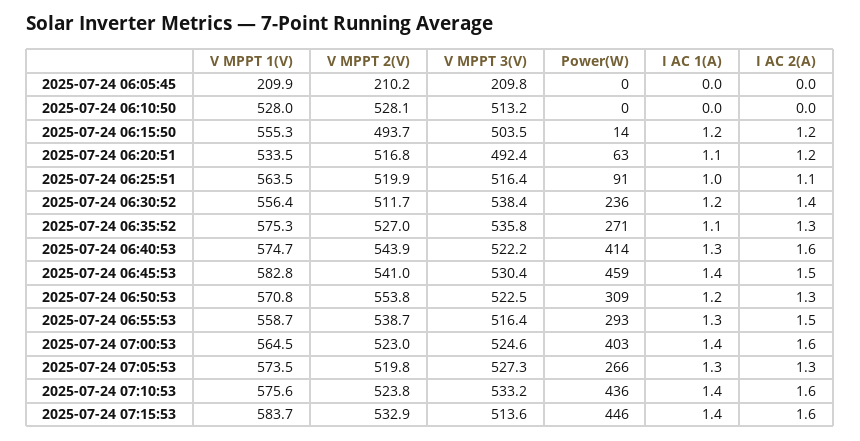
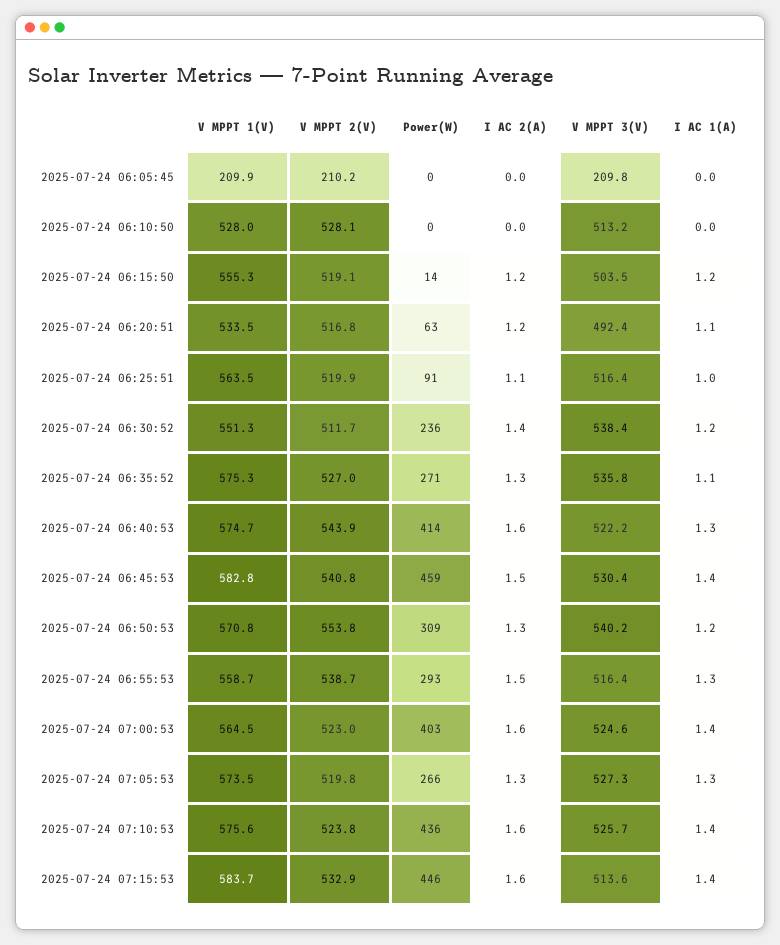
  {
    "V MPPT 1(V)": {
      "2025-07-24 06:05:45": 209.9,
      "2025-07-24 06:10:50": 528,
      "2025-07-24 06:15:50": 555.3,
      "2025-07-24 06:20:51": 533.5,
      "2025-07-24 06:25:51": 563.5,
-     "2025-07-24 06:30:52": 556.4,
+     "2025-07-24 06:30:52": 551.3,
      "2025-07-24 06:35:52": 575.3,
      "2025-07-24 06:40:53": 574.7,
      "2025-07-24 06:45:53": 582.8,
      "2025-07-24 06:50:53": 570.8,
      "2025-07-24 06:55:53": 558.7,
      "2025-07-24 07:00:53": 564.5,
      "2025-07-24 07:05:53": 573.5,
      "2025-07-24 07:10:53": 575.6,
      "2025-07-24 07:15:53": 583.7
    },
    "V MPPT 2(V)": {
      "2025-07-24 06:05:45": 210.2,
      "2025-07-24 06:10:50": 528.1,
-     "2025-07-24 06:15:50": 493.7,
+     "2025-07-24 06:15:50": 519.1,
      "2025-07-24 06:20:51": 516.8,
      "2025-07-24 06:25:51": 519.9,
      "2025-07-24 06:30:52": 511.7,
      "2025-07-24 06:35:52": 527,
      "2025-07-24 06:40:53": 543.9,
-     "2025-07-24 06:45:53": 541,
+     "2025-07-24 06:45:53": 540.8,
      "2025-07-24 06:50:53": 553.8,
      "2025-07-24 06:55:53": 538.7,
      "2025-07-24 07:00:53": 523,
      "2025-07-24 07:05:53": 519.8,
      "2025-07-24 07:10:53": 523.8,
      "2025-07-24 07:15:53": 532.9
    },
    "V MPPT 3(V)": {
      "2025-07-24 06:05:45": 209.8,
      "2025-07-24 06:10:50": 513.2,
      "2025-07-24 06:15:50": 503.5,
      "2025-07-24 06:20:51": 492.4,
      "2025-07-24 06:25:51": 516.4,
      "2025-07-24 06:30:52": 538.4,
      "2025-07-24 06:35:52": 535.8,
      "2025-07-24 06:40:53": 522.2,
      "2025-07-24 06:45:53": 530.4,
-     "2025-07-24 06:50:53": 522.5,
+     "2025-07-24 06:50:53": 540.2,
      "2025-07-24 06:55:53": 516.4,
      "2025-07-24 07:00:53": 524.6,
      "2025-07-24 07:05:53": 527.3,
-     "2025-07-24 07:10:53": 533.2,
+     "2025-07-24 07:10:53": 525.7,
      "2025-07-24 07:15:53": 513.6
    },
    "Power(W)": {
      "2025-07-24 06:05:45": 0,
      "2025-07-24 06:10:50": 0,
      "2025-07-24 06:15:50": 14,
      "2025-07-24 06:20:51": 63,
      "2025-07-24 06:25:51": 91,
      "2025-07-24 06:30:52": 236,
      "2025-07-24 06:35:52": 271,
      "2025-07-24 06:40:53": 414,
      "2025-07-24 06:45:53": 459,
      "2025-07-24 06:50:53": 309,
      "2025-07-24 06:55:53": 293,
      "2025-07-24 07:00:53": 403,
      "2025-07-24 07:05:53": 266,
      "2025-07-24 07:10:53": 436,
      "2025-07-24 07:15:53": 446
    },
    "I AC 1(A)": {
      "2025-07-24 06:05:45": 0,
      "2025-07-24 06:10:50": 0,
      "2025-07-24 06:15:50": 1.2,
      "2025-07-24 06:20:51": 1.1,
      "2025-07-24 06:25:51": 1,
      "2025-07-24 06:30:52": 1.2,
      "2025-07-24 06:35:52": 1.1,
      "2025-07-24 06:40:53": 1.3,
      "2025-07-24 06:45:53": 1.4,
      "2025-07-24 06:50:53": 1.2,
      "2025-07-24 06:55:53": 1.3,
      "2025-07-24 07:00:53": 1.4,
      "2025-07-24 07:05:53": 1.3,
      "2025-07-24 07:10:53": 1.4,
      "2025-07-24 07:15:53": 1.4
    },
    "I AC 2(A)": {
      "2025-07-24 06:05:45": 0,
      "2025-07-24 06:10:50": 0,
      "2025-07-24 06:15:50": 1.2,
      "2025-07-24 06:20:51": 1.2,
      "2025-07-24 06:25:51": 1.1,
      "2025-07-24 06:30:52": 1.4,
      "2025-07-24 06:35:52": 1.3,
      "2025-07-24 06:40:53": 1.6,
      "2025-07-24 06:45:53": 1.5,
      "2025-07-24 06:50:53": 1.3,
      "2025-07-24 06:55:53": 1.5,
      "2025-07-24 07:00:53": 1.6,
      "2025-07-24 07:05:53": 1.3,
      "2025-07-24 07:10:53": 1.6,
      "2025-07-24 07:15:53": 1.6
    }
  }

